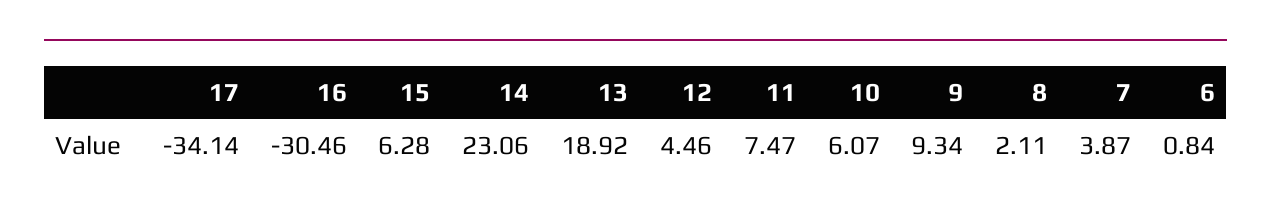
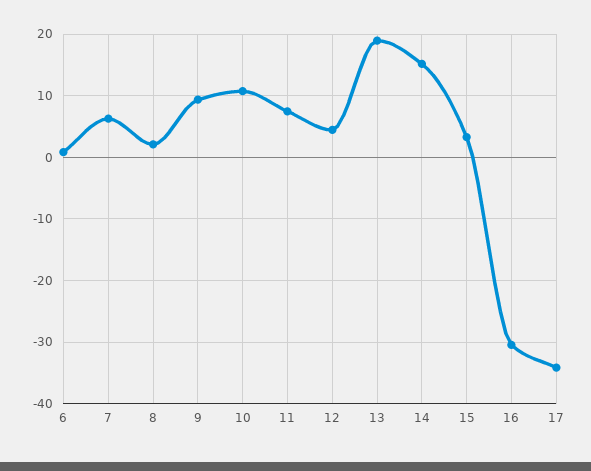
  {
    "17": -34.14,
    "16": -30.46,
-   "15": 6.28,
+   "15": 3,
-   "14": 23.06,
+   "14": 15,
    "13": 18.92,
    "12": 4.46,
    "11": 7.47,
-   "10": 6.07,
+   "10": 11,
    "9": 9.34,
    "8": 2.11,
-   "7": 3.87,
+   "7": 6,
    "6": 0.84
  }

